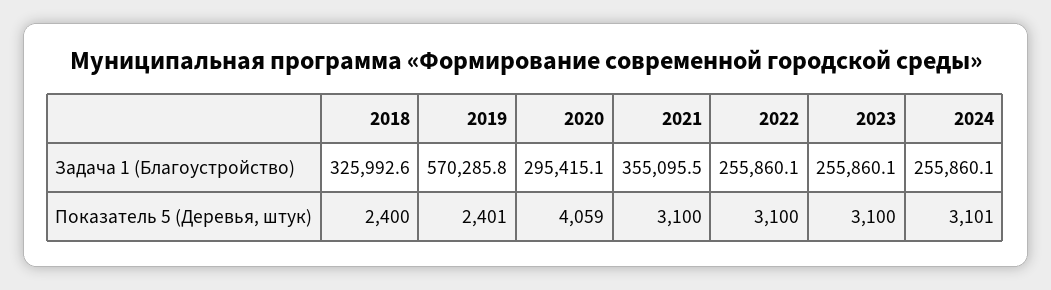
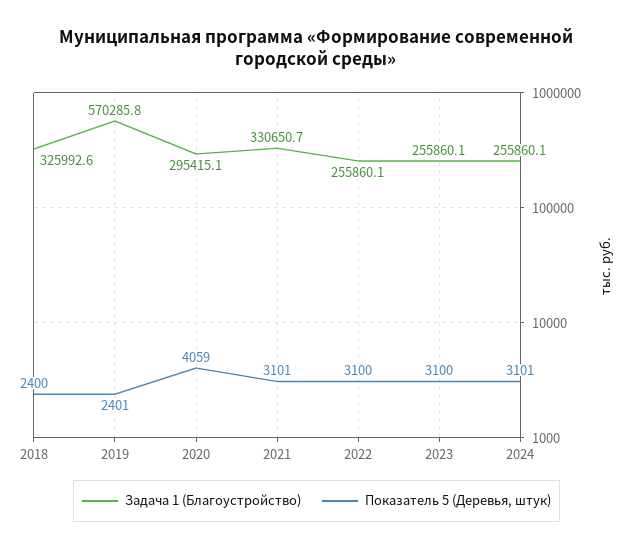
  {
    "Задача 1 (Благоустройство)": {
      "2018": 325992.6,
      "2019": 570285.8,
      "2020": 295415.1,
-     "2021": 355095.5,
+     "2021": 330650.7,
      "2022": 255860.1,
      "2023": 255860.1,
      "2024": 255860.1
    },
    "Показатель 5 (Деревья, штук)": {
      "2018": 2400,
      "2019": 2401,
      "2020": 4059,
-     "2021": 3100,
+     "2021": 3101,
      "2022": 3100,
      "2023": 3100,
      "2024": 3101
    }
  }

